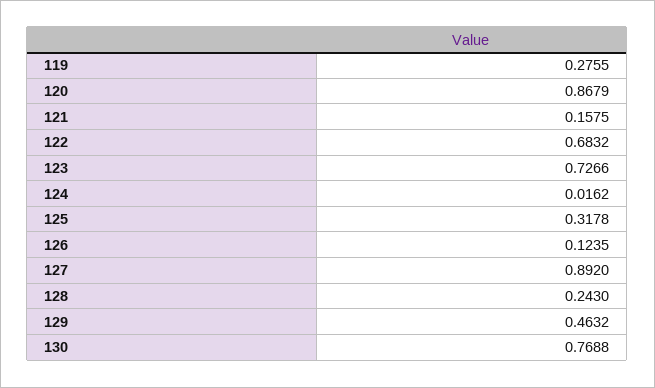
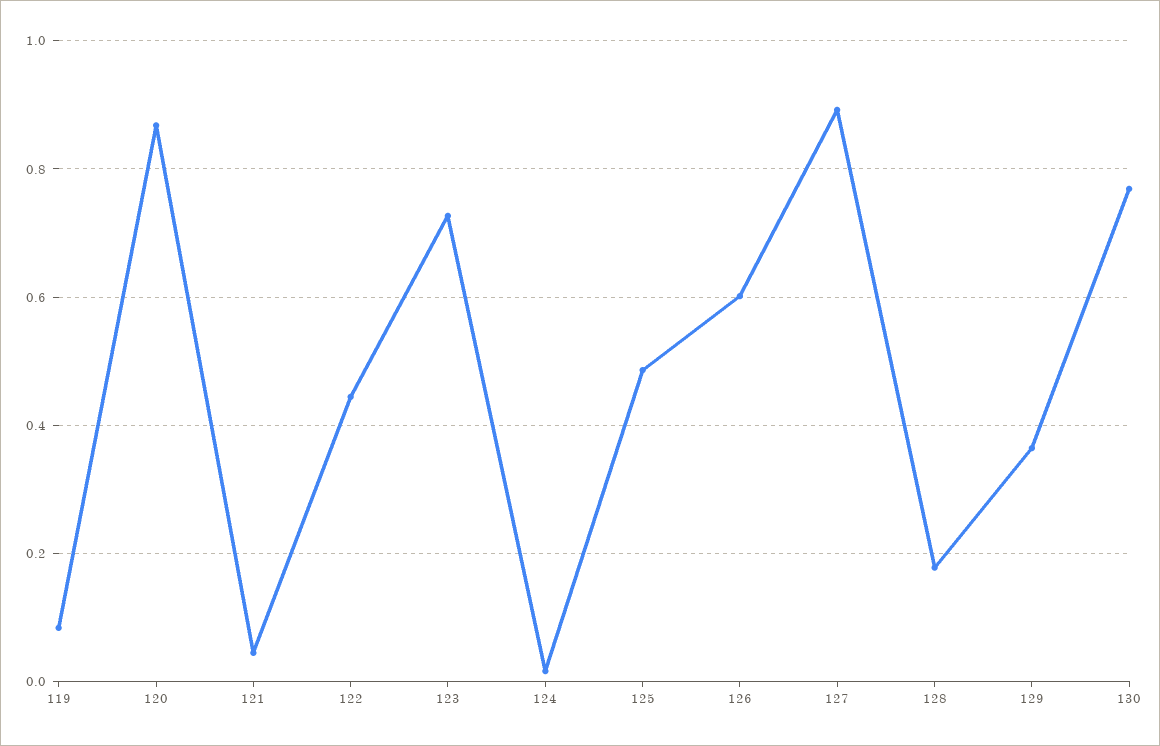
  {
-   "119": 0.2755,
+   "119": 0.08,
    "120": 0.8679,
-   "121": 0.1575,
+   "121": 0.04,
-   "122": 0.6832,
+   "122": 0.44,
    "123": 0.7266,
    "124": 0.0162,
-   "125": 0.3178,
+   "125": 0.48,
-   "126": 0.1235,
+   "126": 0.6,
    "127": 0.892,
-   "128": 0.243,
+   "128": 0.18,
-   "129": 0.4632,
+   "129": 0.36,
    "130": 0.7688
  }

